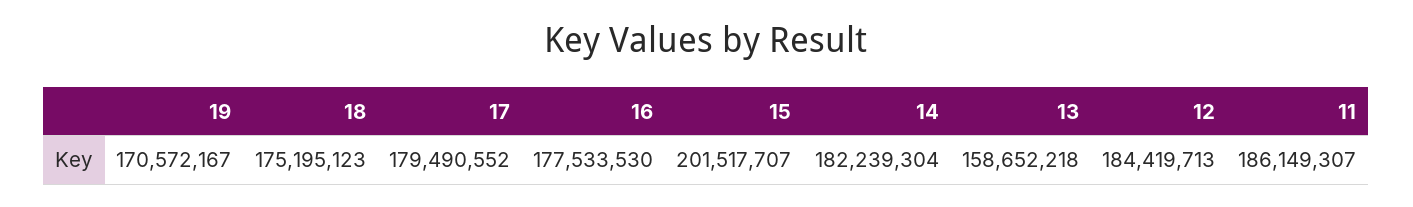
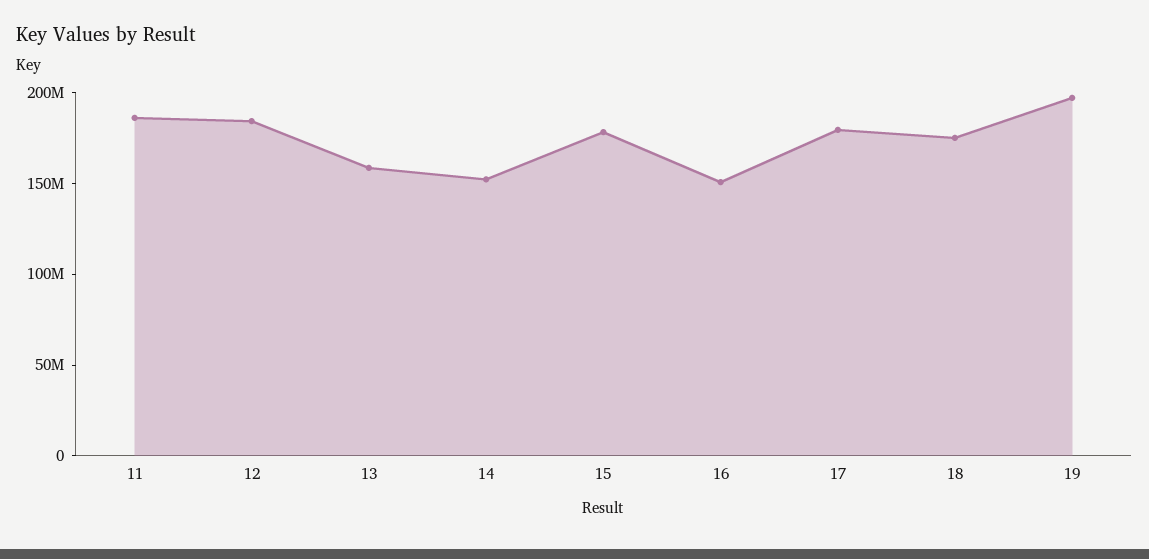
  {
-   "19": 170572167,
+   "19": 200000000,
    "18": 175195123,
    "17": 179490552,
-   "16": 177533530,
+   "16": 150000000,
-   "15": 201517707,
+   "15": 180000000,
-   "14": 182239304,
+   "14": 150000000,
    "13": 158652218,
    "12": 184419713,
    "11": 186149307
  }

